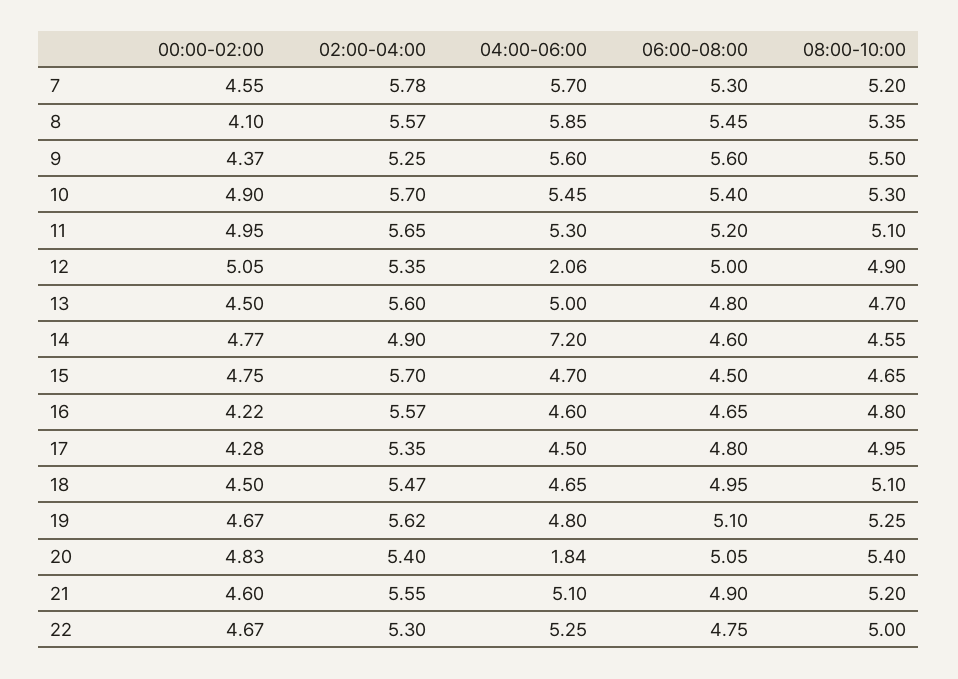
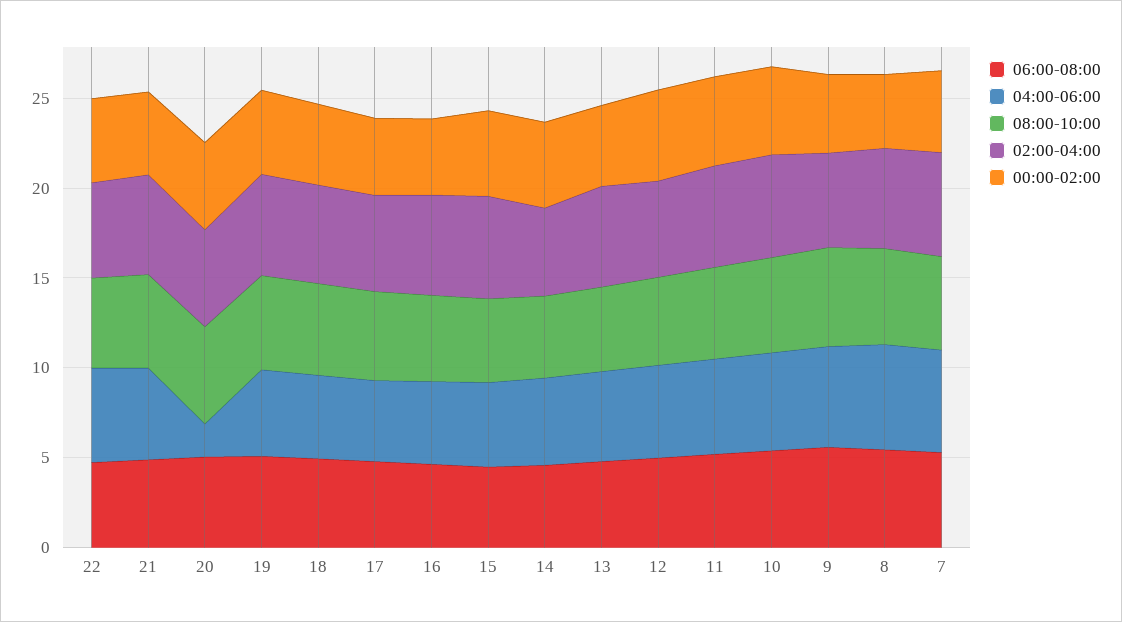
  {
    "00:00-02:00": {
      "7": 4.55,
      "8": 4.1,
      "9": 4.37,
      "10": 4.9,
      "11": 4.95,
      "12": 5.05,
      "13": 4.5,
      "14": 4.77,
      "15": 4.75,
      "16": 4.22,
      "17": 4.28,
      "18": 4.5,
      "19": 4.67,
      "20": 4.83,
      "21": 4.6,
      "22": 4.67
    },
    "02:00-04:00": {
      "7": 5.78,
      "8": 5.57,
      "9": 5.25,
      "10": 5.7,
      "11": 5.65,
      "12": 5.35,
      "13": 5.6,
      "14": 4.9,
      "15": 5.7,
      "16": 5.57,
      "17": 5.35,
      "18": 5.47,
      "19": 5.62,
      "20": 5.4,
      "21": 5.55,
      "22": 5.3
    },
    "04:00-06:00": {
      "7": 5.7,
      "8": 5.85,
      "9": 5.6,
      "10": 5.45,
      "11": 5.3,
-     "12": 2.06,
+     "12": 5,
      "13": 5,
-     "14": 7.2,
+     "14": 5,
      "15": 4.7,
      "16": 4.6,
      "17": 4.5,
      "18": 4.65,
      "19": 4.8,
      "20": 1.84,
      "21": 5.1,
      "22": 5.25
    },
    "06:00-08:00": {
      "7": 5.3,
      "8": 5.45,
      "9": 5.6,
      "10": 5.4,
      "11": 5.2,
      "12": 5,
      "13": 4.8,
      "14": 4.6,
      "15": 4.5,
      "16": 4.65,
      "17": 4.8,
      "18": 4.95,
      "19": 5.1,
      "20": 5.05,
      "21": 4.9,
      "22": 4.75
    },
    "08:00-10:00": {
      "7": 5.2,
      "8": 5.35,
      "9": 5.5,
      "10": 5.3,
      "11": 5.1,
      "12": 4.9,
      "13": 4.7,
      "14": 4.55,
      "15": 4.65,
      "16": 4.8,
      "17": 4.95,
      "18": 5.1,
      "19": 5.25,
      "20": 5.4,
      "21": 5.2,
      "22": 5
    }
  }

